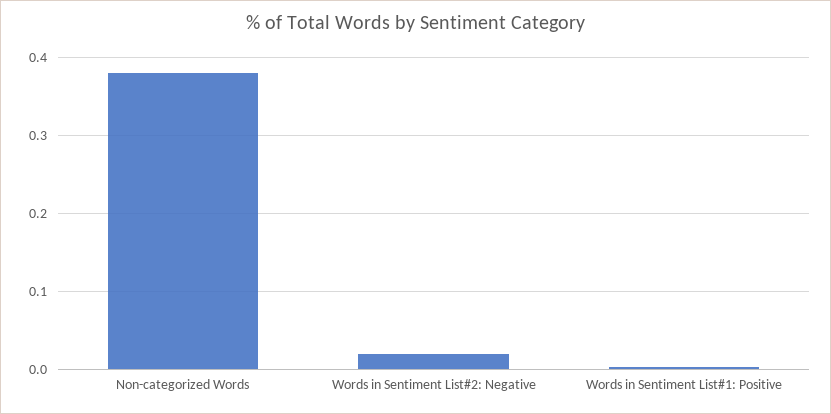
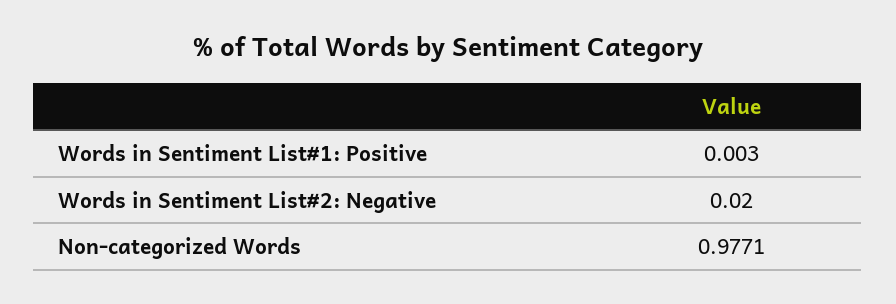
  {
-   "Non-categorized Words": 0.38,
+   "Non-categorized Words": 0.9771,
    "Words in Sentiment List#2: Negative": 0.02,
    "Words in Sentiment List#1: Positive": 0.003
  }

